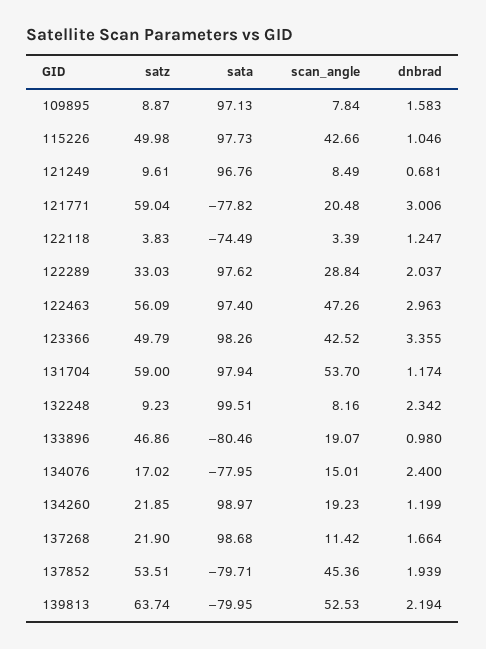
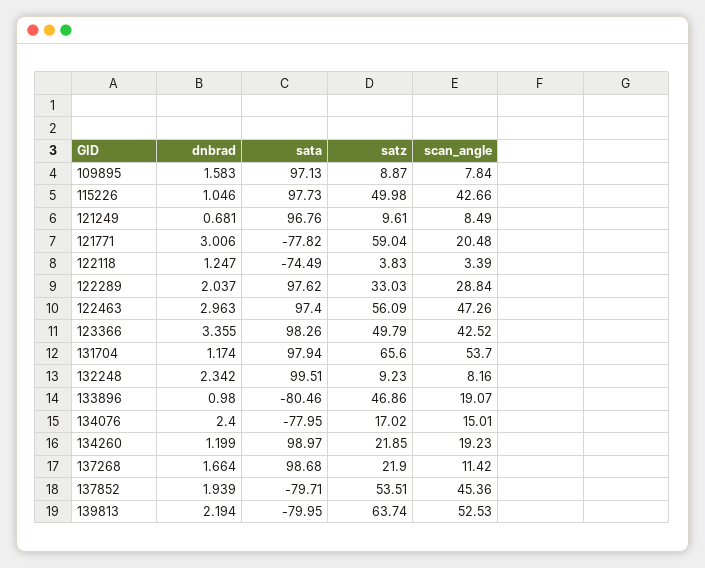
  {
    "satz": {
      "109895": 8.87,
      "115226": 49.98,
      "121249": 9.61,
      "121771": 59.04,
      "122118": 3.83,
      "122289": 33.03,
      "122463": 56.09,
      "123366": 49.79,
-     "131704": 59,
+     "131704": 65.6,
      "132248": 9.23,
      "133896": 46.86,
      "134076": 17.02,
      "134260": 21.85,
      "137268": 21.9,
      "137852": 53.51,
      "139813": 63.74
    },
    "sata": {
      "109895": 97.13,
      "115226": 97.73,
      "121249": 96.76,
      "121771": -77.82,
      "122118": -74.49,
      "122289": 97.62,
      "122463": 97.4,
      "123366": 98.26,
      "131704": 97.94,
      "132248": 99.51,
      "133896": -80.46,
      "134076": -77.95,
      "134260": 98.97,
      "137268": 98.68,
      "137852": -79.71,
      "139813": -79.95
    },
    "scan_angle": {
      "109895": 7.84,
      "115226": 42.66,
      "121249": 8.49,
      "121771": 20.48,
      "122118": 3.39,
      "122289": 28.84,
      "122463": 47.26,
      "123366": 42.52,
      "131704": 53.7,
      "132248": 8.16,
      "133896": 19.07,
      "134076": 15.01,
      "134260": 19.23,
      "137268": 11.42,
      "137852": 45.36,
      "139813": 52.53
    },
    "dnbrad": {
      "109895": 1.583,
      "115226": 1.046,
      "121249": 0.681,
      "121771": 3.006,
      "122118": 1.247,
      "122289": 2.037,
      "122463": 2.963,
      "123366": 3.355,
      "131704": 1.174,
      "132248": 2.342,
      "133896": 0.98,
      "134076": 2.4,
      "134260": 1.199,
      "137268": 1.664,
      "137852": 1.939,
      "139813": 2.194
    }
  }

